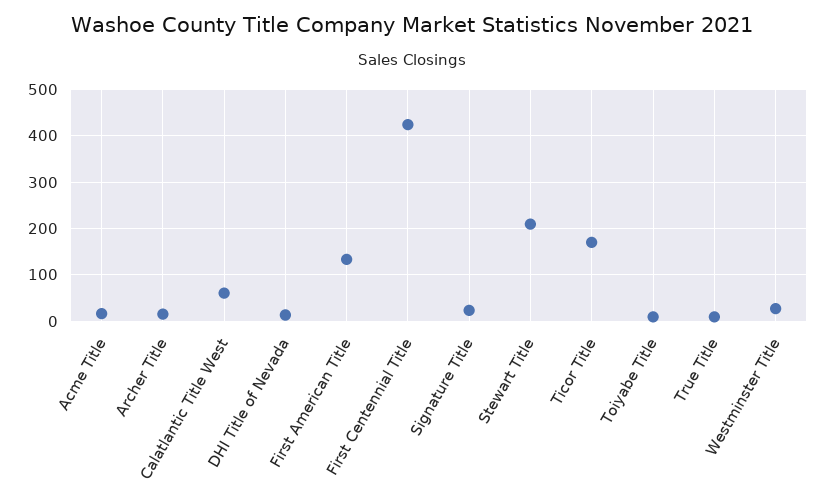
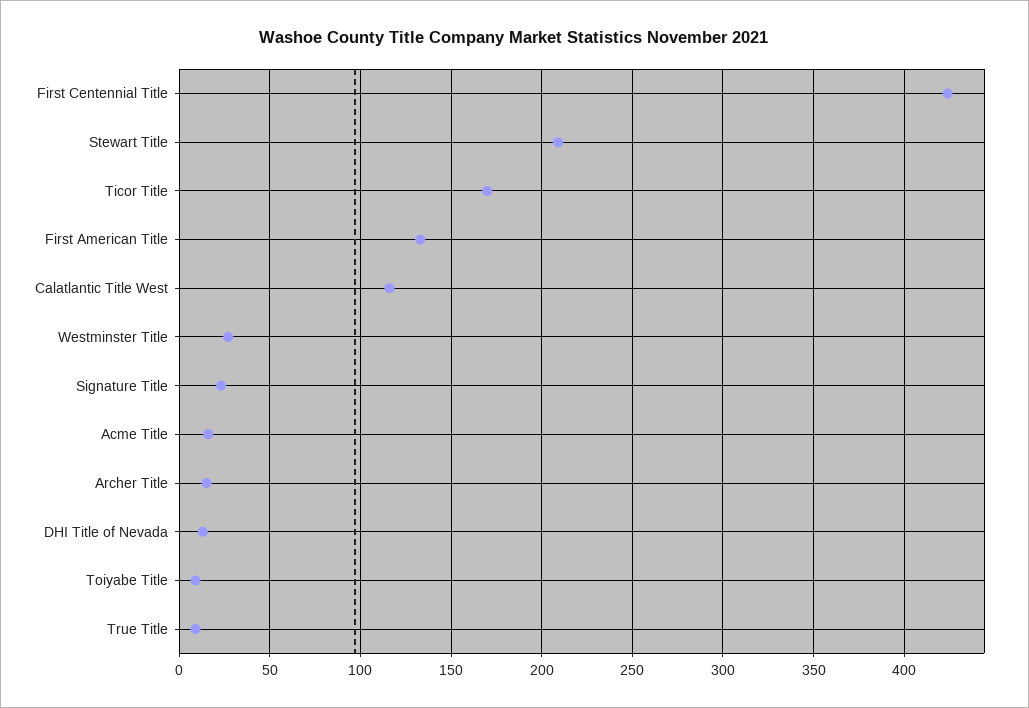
  {
    "Acme Title": 15,
    "Archer Title": 15,
-   "Calatlantic Title West": 60,
+   "Calatlantic Title West": 115,
    "DHI Title of Nevada": 15,
    "First American Title": 135,
    "First Centennial Title": 425,
    "Signature Title": 25,
    "Stewart Title": 210,
    "Ticor Title": 170,
    "Toiyabe Title": 10,
    "True Title": 10,
    "Westminster Title": 25
  }

